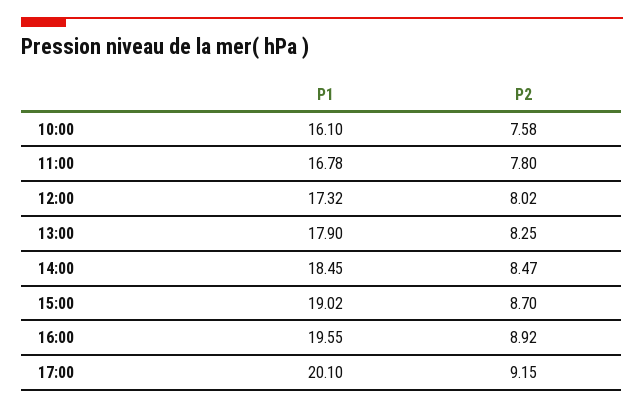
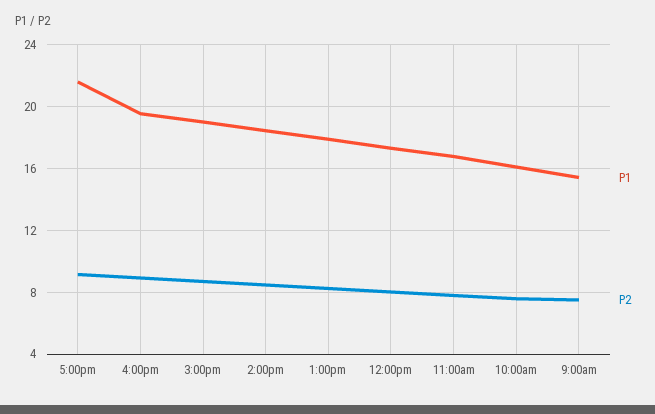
  {
    "P1": {
      "10:00": 16.1,
      "11:00": 16.78,
      "12:00": 17.32,
      "13:00": 17.9,
      "14:00": 18.45,
      "15:00": 19.02,
      "16:00": 19.55,
-     "17:00": 20.1
+     "17:00": 21.5,
+     "9:00am": 15.5
    },
    "P2": {
      "10:00": 7.58,
      "11:00": 7.8,
      "12:00": 8.02,
      "13:00": 8.25,
      "14:00": 8.47,
      "15:00": 8.7,
      "16:00": 8.92,
-     "17:00": 9.15
+     "17:00": 9.15,
+     "9:00am": 7.5
    }
  }

